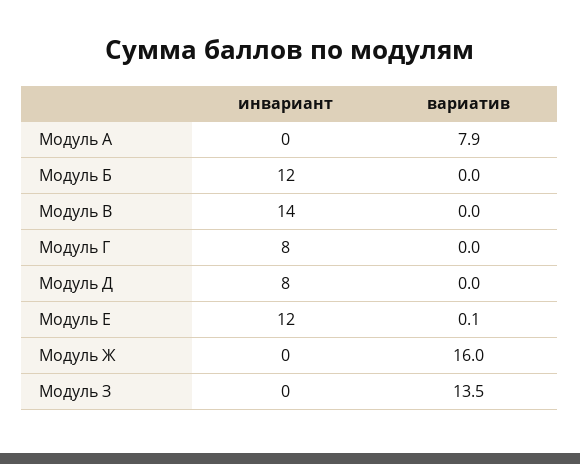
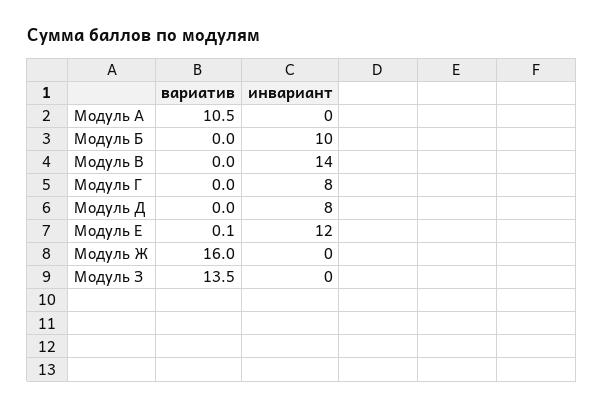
  {
    "инвариант": {
      "Модуль А": 0,
-     "Модуль Б": 12,
+     "Модуль Б": 10,
      "Модуль В": 14,
      "Модуль Г": 8,
      "Модуль Д": 8,
      "Модуль Е": 12,
      "Модуль Ж": 0,
      "Модуль З": 0
    },
    "вариатив": {
-     "Модуль А": 7.9,
+     "Модуль А": 10.5,
      "Модуль Б": 0,
      "Модуль В": 0,
      "Модуль Г": 0,
      "Модуль Д": 0,
      "Модуль Е": 0.1,
      "Модуль Ж": 16,
      "Модуль З": 13.5
    }
  }

